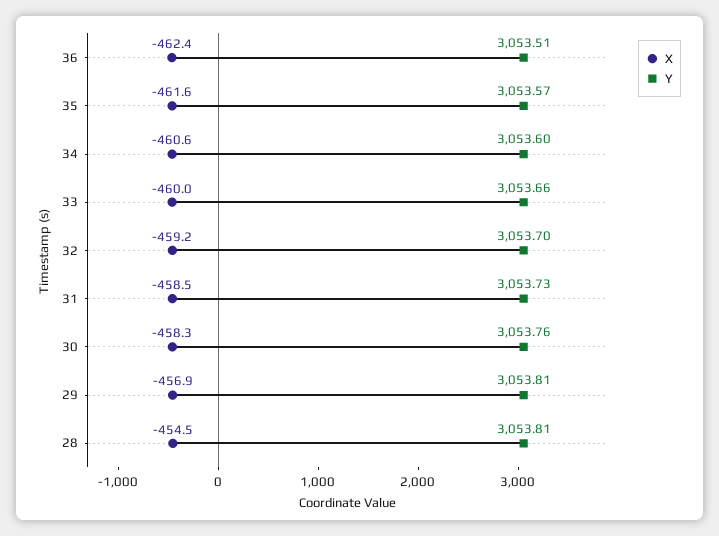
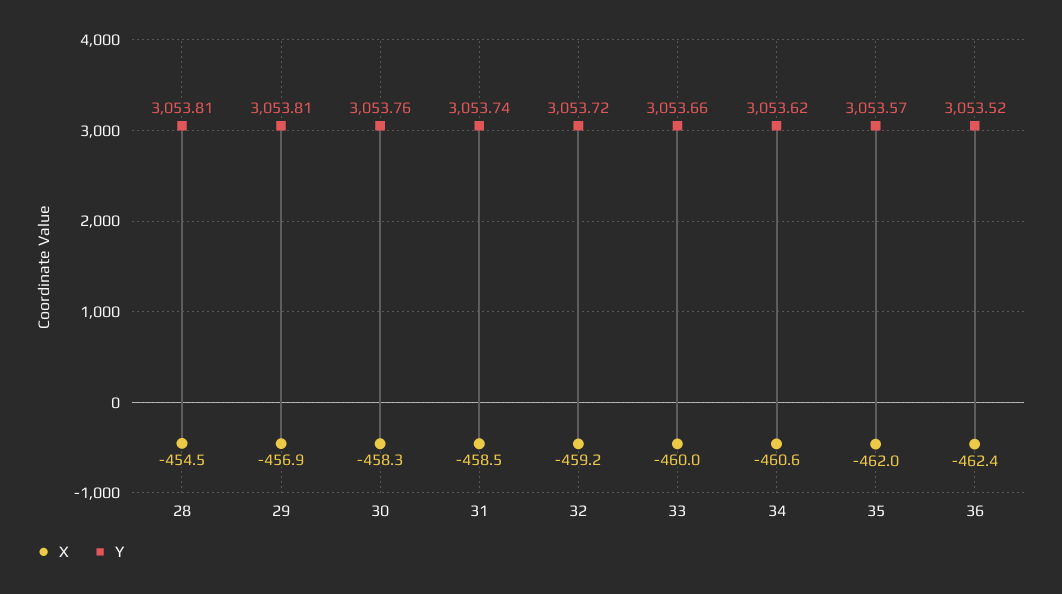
  {
    "X": {
      "36": -462.4,
-     "35": -461.6,
+     "35": -462,
      "34": -460.6,
      "33": -460,
      "32": -459.2,
      "31": -458.5,
      "30": -458.3,
      "29": -456.9,
      "28": -454.5
    },
    "Y": {
-     "36": 3053.51,
+     "36": 3053.52,
      "35": 3053.57,
-     "34": 3053.6,
+     "34": 3053.62,
      "33": 3053.66,
-     "32": 3053.7,
+     "32": 3053.72,
-     "31": 3053.73,
+     "31": 3053.74,
      "30": 3053.76,
      "29": 3053.81,
      "28": 3053.81
    }
  }

